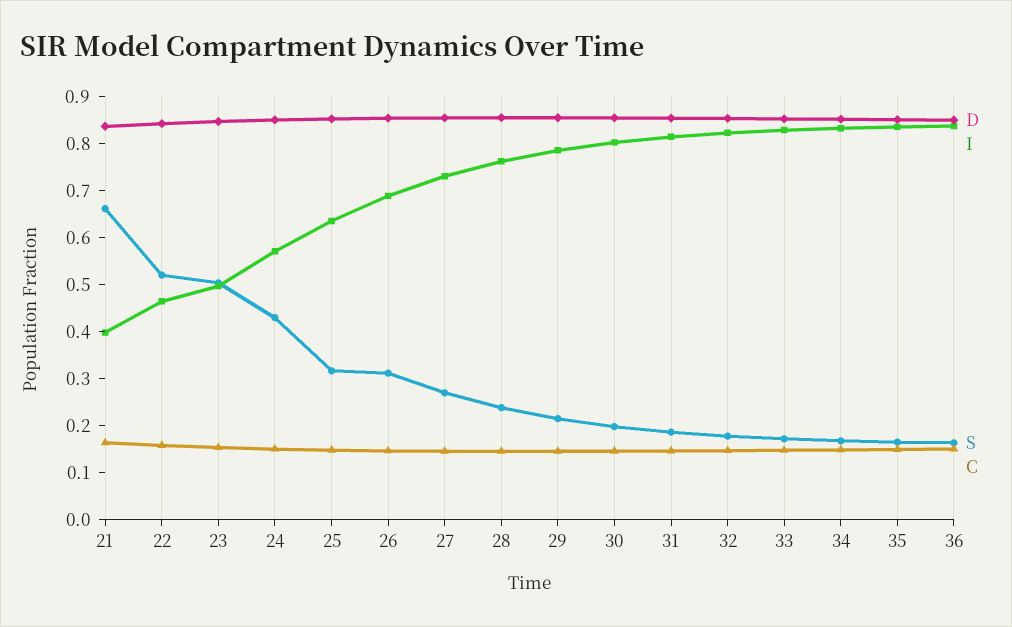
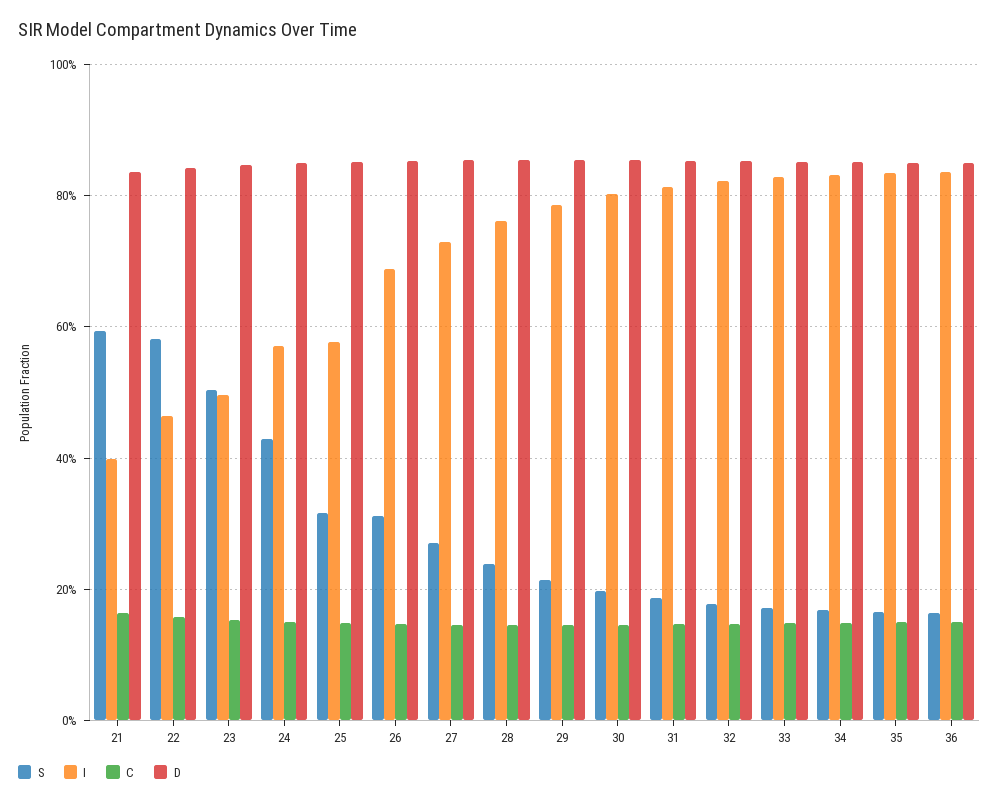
  {
    "D": {
      "21": 0.84,
      "22": 0.84,
      "23": 0.84,
      "24": 0.84,
      "25": 0.86,
      "26": 0.86,
      "27": 0.86,
      "28": 0.86,
      "29": 0.86,
      "30": 0.86,
      "31": 0.86,
      "32": 0.86,
      "33": 0.86,
      "34": 0.86,
      "35": 0.86,
      "36": 0.84
    },
    "I": {
      "21": 0.4,
      "22": 0.46,
      "23": 0.5,
      "24": 0.58,
-     "25": 0.64,
+     "25": 0.58,
      "26": 0.68,
      "27": 0.74,
      "28": 0.76,
      "29": 0.78,
      "30": 0.8,
      "31": 0.82,
      "32": 0.82,
      "33": 0.82,
      "34": 0.84,
      "35": 0.84,
      "36": 0.84
    },
    "S": {
-     "21": 0.66,
+     "21": 0.6,
-     "22": 0.52,
+     "22": 0.58,
      "23": 0.5,
      "24": 0.42,
      "25": 0.32,
      "26": 0.32,
      "27": 0.26,
      "28": 0.24,
      "29": 0.22,
      "30": 0.2,
      "31": 0.18,
      "32": 0.18,
      "33": 0.18,
      "34": 0.16,
      "35": 0.16,
      "36": 0.16
    },
    "C": {
      "21": 0.16,
      "22": 0.16,
      "23": 0.16,
      "24": 0.16,
      "25": 0.14,
      "26": 0.14,
      "27": 0.14,
      "28": 0.14,
      "29": 0.14,
      "30": 0.14,
      "31": 0.14,
      "32": 0.14,
      "33": 0.14,
      "34": 0.14,
      "35": 0.14,
      "36": 0.16
    }
  }

